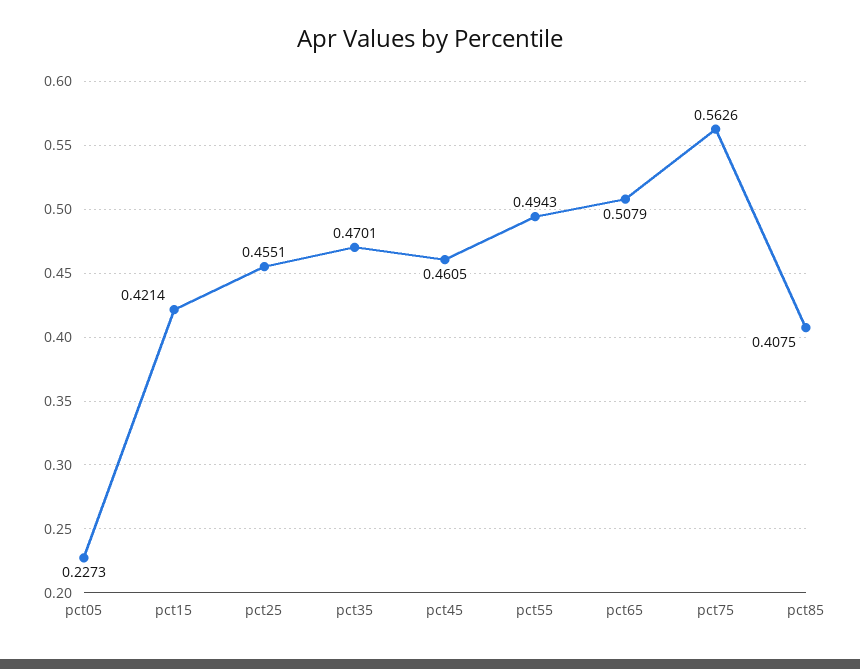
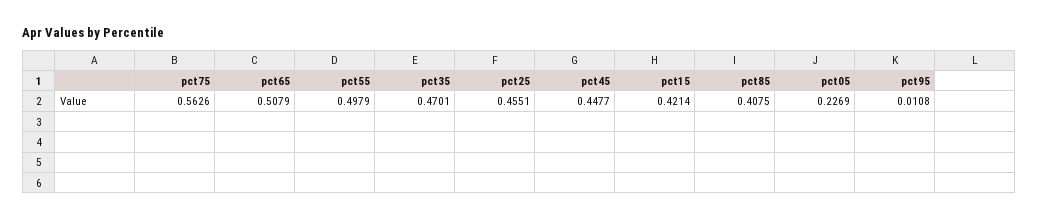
  {
-   "pct05": 0.2273,
+   "pct05": 0.2269,
    "pct15": 0.4214,
    "pct25": 0.4551,
    "pct35": 0.4701,
-   "pct45": 0.4605,
+   "pct45": 0.4477,
-   "pct55": 0.4943,
+   "pct55": 0.4979,
    "pct65": 0.5079,
    "pct75": 0.5626,
-   "pct85": 0.4075
+   "pct85": 0.4075,
+   "pct95": 0.0108
  }

